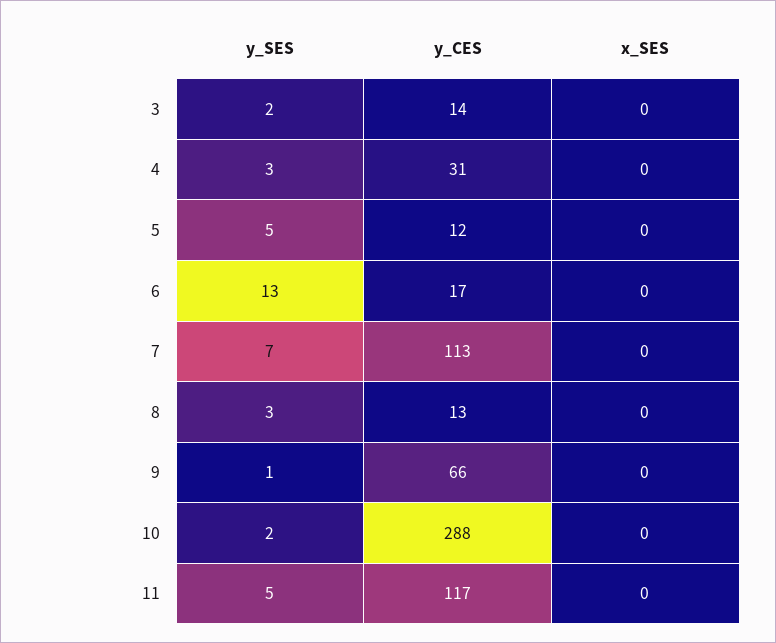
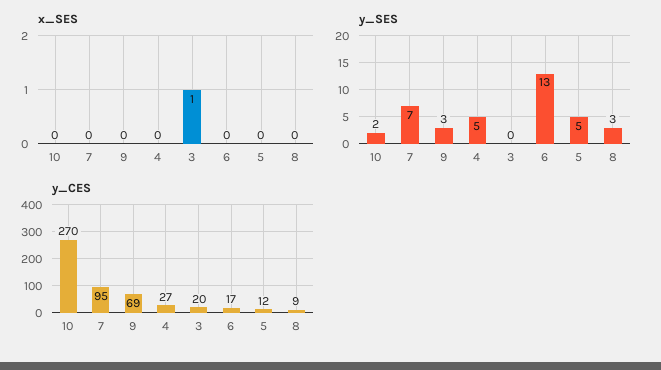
  {
    "y_SES": {
-     "3": 2,
+     "3": 0,
-     "4": 3,
+     "4": 5,
      "5": 5,
      "6": 13,
      "7": 7,
      "8": 3,
-     "9": 1,
+     "9": 3,
-     "10": 2,
+     "10": 2
-     "11": 5
    },
    "y_CES": {
-     "3": 14,
+     "3": 20,
-     "4": 31,
+     "4": 27,
      "5": 12,
      "6": 17,
-     "7": 113,
+     "7": 95,
-     "8": 13,
+     "8": 9,
-     "9": 66,
+     "9": 69,
-     "10": 288,
+     "10": 270
-     "11": 117
    },
    "x_SES": {
-     "3": 0,
+     "3": 1,
      "4": 0,
      "5": 0,
      "6": 0,
      "7": 0,
      "8": 0,
      "9": 0,
-     "10": 0,
+     "10": 0
-     "11": 0
    }
  }

